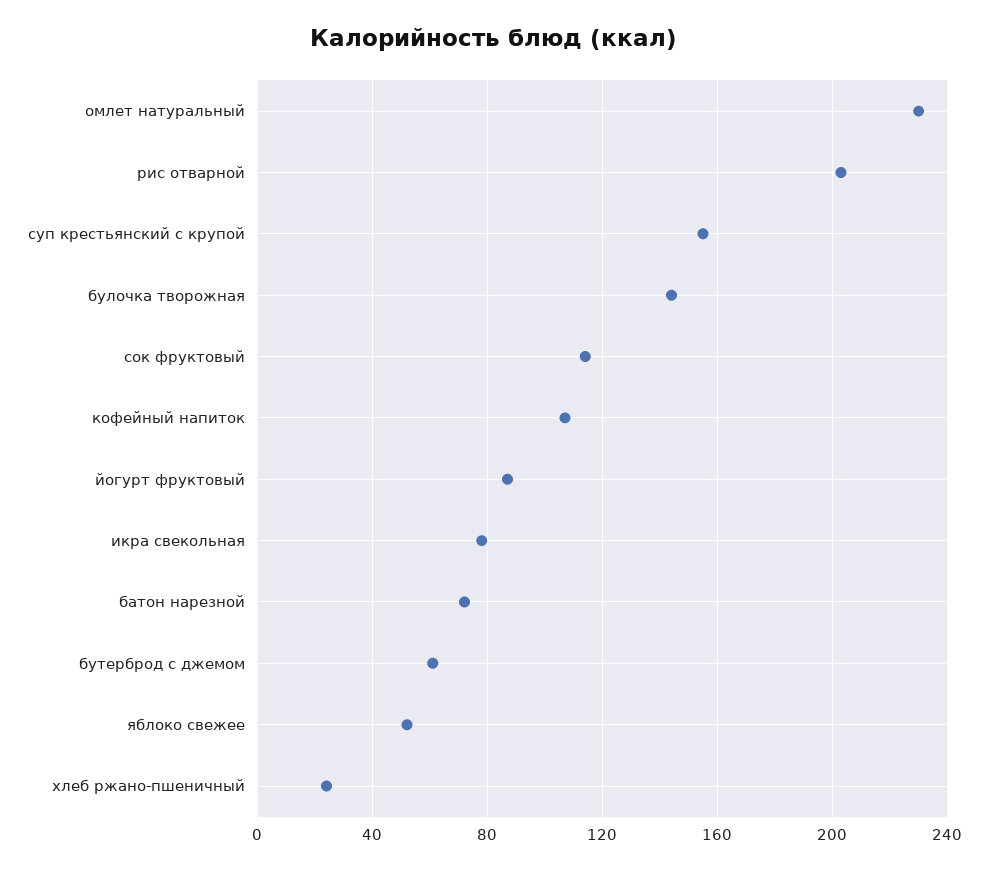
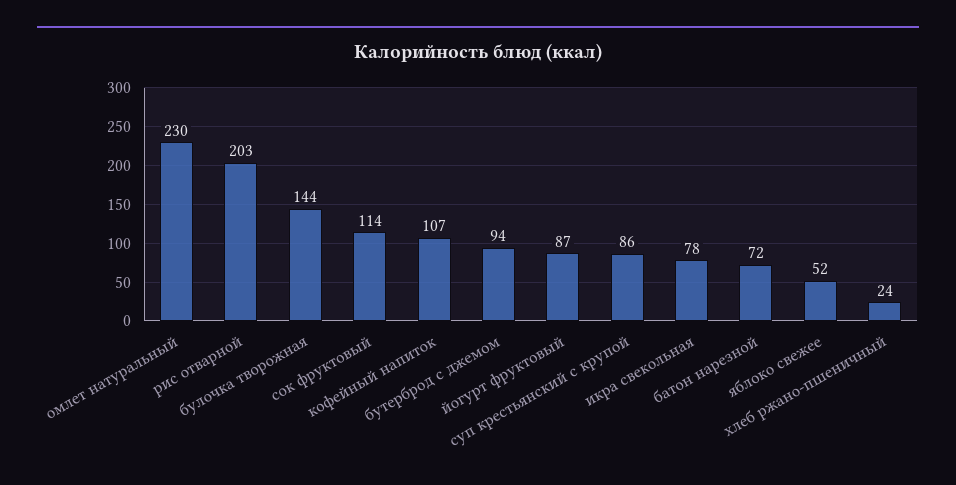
  {
    "омлет натуральный": 230,
    "рис отварной": 203,
-   "суп крестьянский с крупой": 155,
+   "суп крестьянский с крупой": 86,
    "булочка творожная": 144,
    "сок фруктовый": 114,
    "кофейный напиток": 107,
    "йогурт фруктовый": 87,
    "икра свекольная": 78,
    "батон нарезной": 72,
-   "бутерброд с джемом": 60,
+   "бутерброд с джемом": 94,
    "яблоко свежее": 52,
    "хлеб ржано-пшеничный": 24
  }

